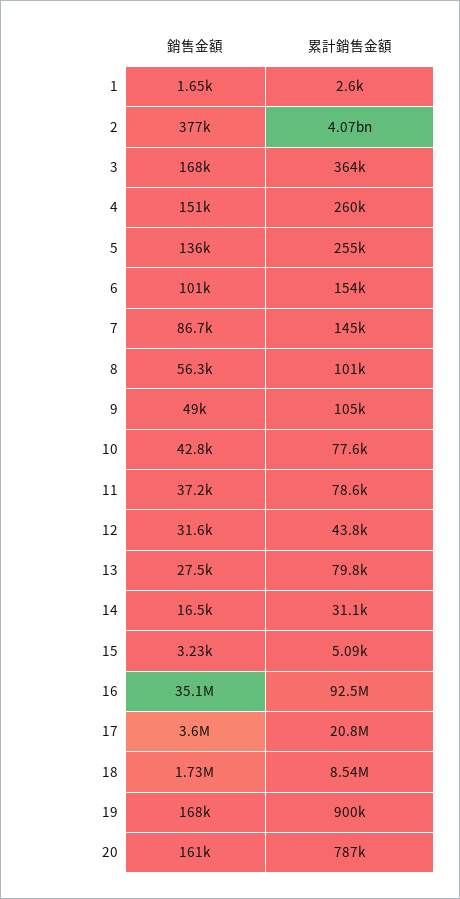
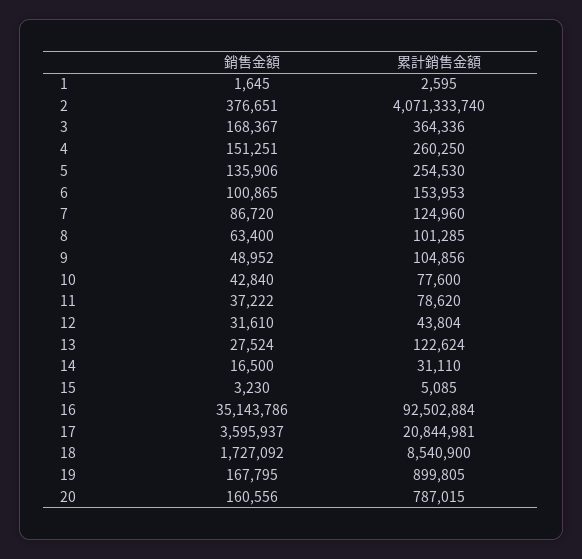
  {
    "銷售金額": {
      "1": 1645,
      "2": 376651,
      "3": 168367,
      "4": 151251,
      "5": 135906,
      "6": 100865,
      "7": 86720,
-     "8": 56300,
+     "8": 63400,
      "9": 48952,
      "10": 42840,
      "11": 37222,
      "12": 31610,
      "13": 27524,
      "14": 16500,
      "15": 3230,
      "16": 35143786,
      "17": 3595937,
      "18": 1727092,
      "19": 167795,
      "20": 160556
    },
    "累計銷售金額": {
      "1": 2595,
      "2": 4071333740,
      "3": 364336,
      "4": 260250,
      "5": 254530,
      "6": 153953,
-     "7": 145000,
+     "7": 124960,
      "8": 101285,
      "9": 104856,
      "10": 77600,
      "11": 78620,
      "12": 43804,
-     "13": 79800,
+     "13": 122624,
      "14": 31110,
      "15": 5085,
      "16": 92502884,
      "17": 20844981,
      "18": 8540900,
      "19": 899805,
      "20": 787015
    }
  }

